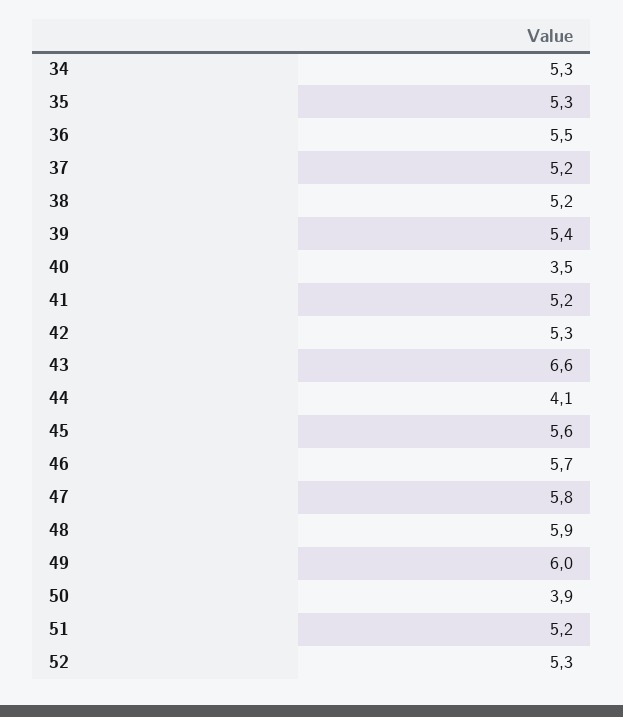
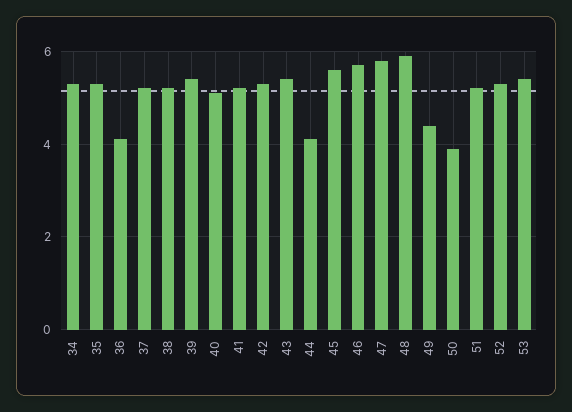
  {
    "34": 5.3,
    "35": 5.3,
-   "36": 5.5,
+   "36": 4,
    "37": 5.2,
    "38": 5.2,
    "39": 5.4,
-   "40": 3.5,
+   "40": 5,
    "41": 5.2,
    "42": 5.3,
-   "43": 6.6,
+   "43": 5.5,
    "44": 4.1,
    "45": 5.6,
    "46": 5.7,
    "47": 5.8,
    "48": 5.9,
-   "49": 6,
+   "49": 4.5,
    "50": 3.9,
    "51": 5.2,
-   "52": 5.3
+   "52": 5.3,
+   "53": 5.5
  }

